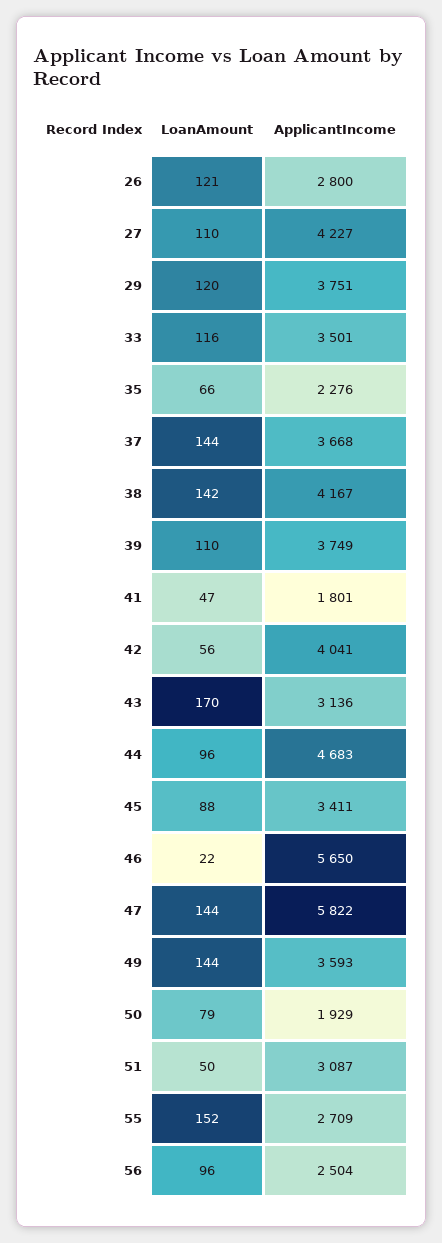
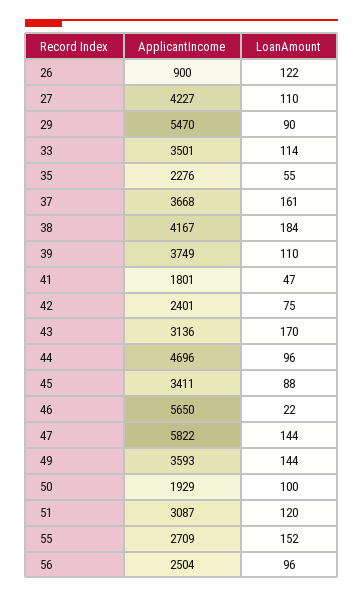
  {
    "LoanAmount": {
-     "26": 121,
+     "26": 122,
      "27": 110,
-     "29": 120,
+     "29": 90,
-     "33": 116,
+     "33": 114,
-     "35": 66,
+     "35": 55,
-     "37": 144,
+     "37": 161,
-     "38": 142,
+     "38": 184,
      "39": 110,
      "41": 47,
-     "42": 56,
+     "42": 75,
      "43": 170,
      "44": 96,
      "45": 88,
      "46": 22,
      "47": 144,
      "49": 144,
-     "50": 79,
+     "50": 100,
-     "51": 50,
+     "51": 120,
      "55": 152,
      "56": 96
    },
    "ApplicantIncome": {
-     "26": 2800,
+     "26": 900,
      "27": 4227,
-     "29": 3751,
+     "29": 5470,
      "33": 3501,
      "35": 2276,
      "37": 3668,
      "38": 4167,
      "39": 3749,
      "41": 1801,
-     "42": 4041,
+     "42": 2401,
      "43": 3136,
-     "44": 4683,
+     "44": 4696,
      "45": 3411,
      "46": 5650,
      "47": 5822,
      "49": 3593,
      "50": 1929,
      "51": 3087,
      "55": 2709,
      "56": 2504
    }
  }

